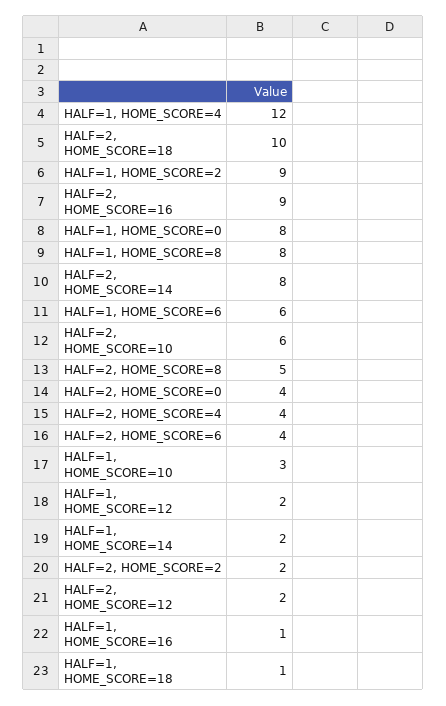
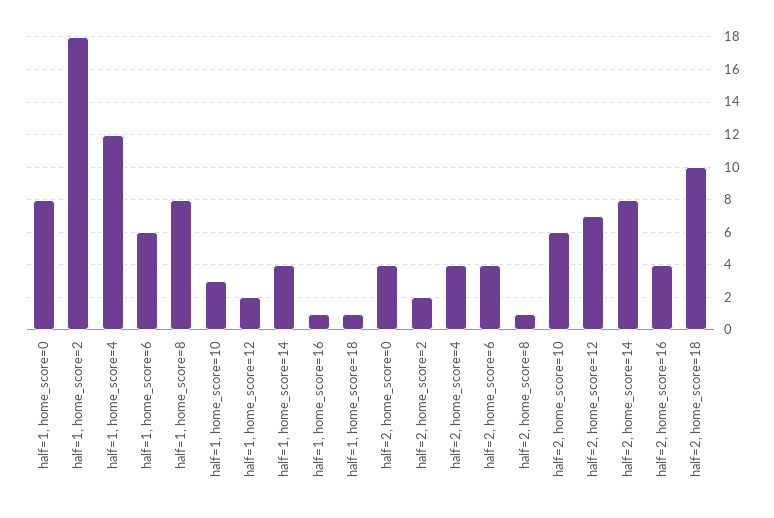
  {
    "HALF=1, HOME_SCORE=4": 12,
    "HALF=2, HOME_SCORE=18": 10,
-   "HALF=1, HOME_SCORE=2": 9,
+   "HALF=1, HOME_SCORE=2": 18,
-   "HALF=2, HOME_SCORE=16": 9,
+   "HALF=2, HOME_SCORE=16": 4,
    "HALF=1, HOME_SCORE=0": 8,
    "HALF=1, HOME_SCORE=8": 8,
    "HALF=2, HOME_SCORE=14": 8,
    "HALF=1, HOME_SCORE=6": 6,
    "HALF=2, HOME_SCORE=10": 6,
-   "HALF=2, HOME_SCORE=8": 5,
+   "HALF=2, HOME_SCORE=8": 1,
    "HALF=2, HOME_SCORE=0": 4,
    "HALF=2, HOME_SCORE=4": 4,
    "HALF=2, HOME_SCORE=6": 4,
    "HALF=1, HOME_SCORE=10": 3,
    "HALF=1, HOME_SCORE=12": 2,
-   "HALF=1, HOME_SCORE=14": 2,
+   "HALF=1, HOME_SCORE=14": 4,
    "HALF=2, HOME_SCORE=2": 2,
-   "HALF=2, HOME_SCORE=12": 2,
+   "HALF=2, HOME_SCORE=12": 7,
    "HALF=1, HOME_SCORE=16": 1,
    "HALF=1, HOME_SCORE=18": 1
  }

